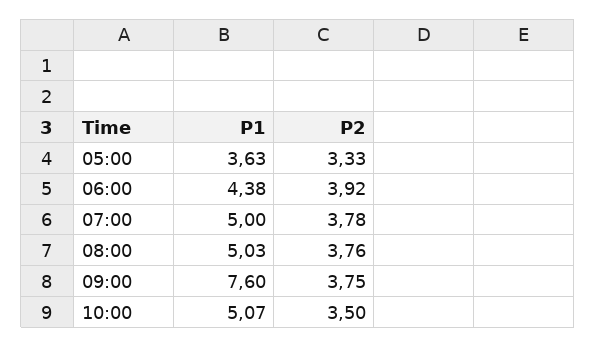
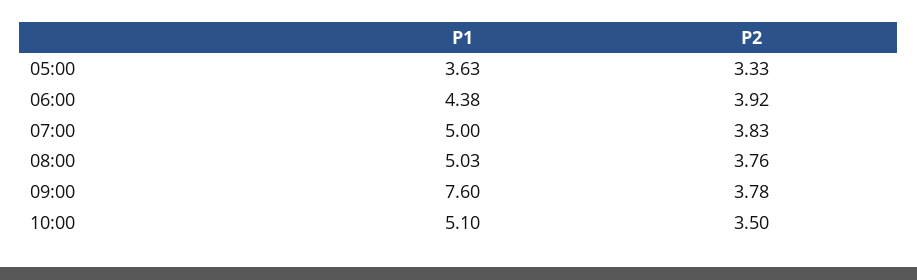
  {
    "P1": {
      "05:00": 3.63,
      "06:00": 4.38,
      "07:00": 5,
      "08:00": 5.03,
      "09:00": 7.6,
-     "10:00": 5.07
+     "10:00": 5.1
    },
    "P2": {
      "05:00": 3.33,
      "06:00": 3.92,
-     "07:00": 3.78,
+     "07:00": 3.83,
      "08:00": 3.76,
-     "09:00": 3.75,
+     "09:00": 3.78,
      "10:00": 3.5
    }
  }

